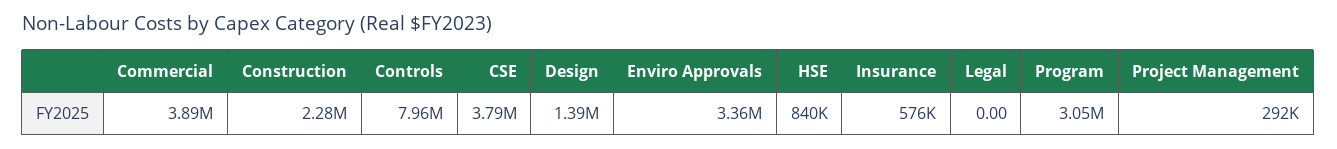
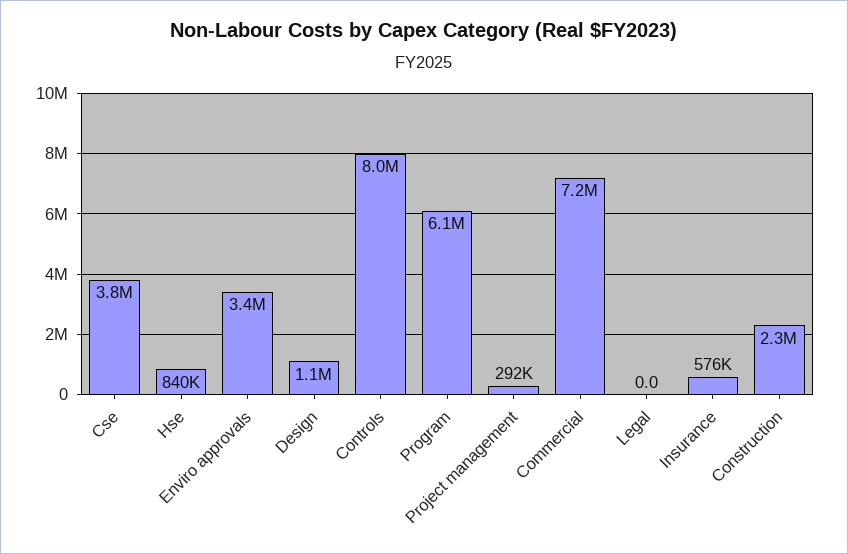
  {
-   "Commercial": 3890000,
+   "Commercial": 7200000,
    "Construction": 2280000,
    "Controls": 7960000,
    "CSE": 3790000,
-   "Design": 1390000,
+   "Design": 1100000,
    "Enviro Approvals": 3360000,
    "HSE": 840000,
    "Insurance": 576000,
    "Legal": 0,
-   "Program": 3050000,
+   "Program": 6100000,
    "Project Management": 292000
  }

